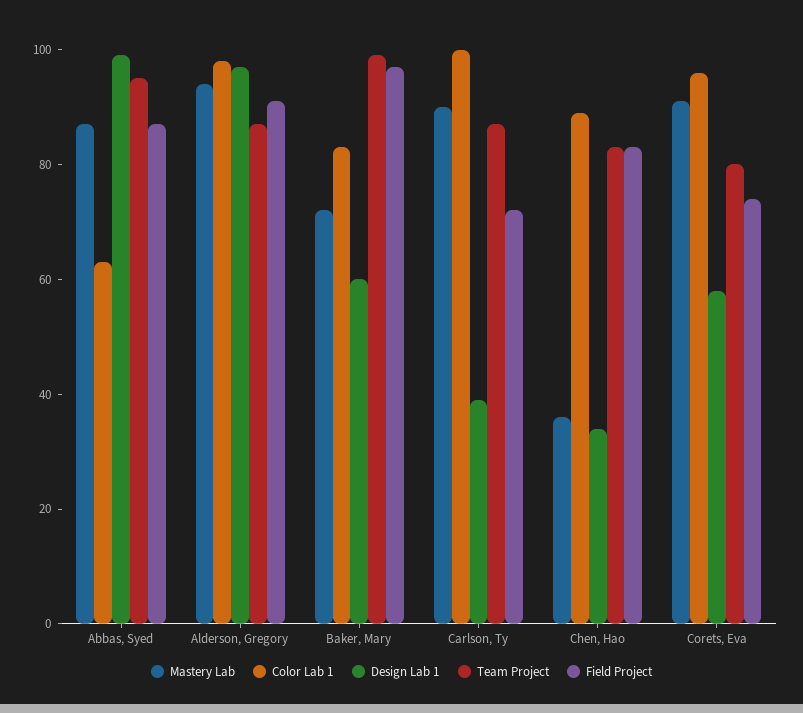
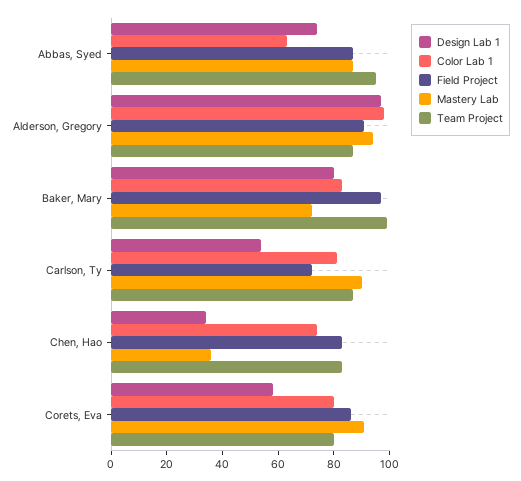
  {
    "Mastery Lab": {
      "Abbas, Syed": 85,
      "Alderson, Gregory": 95,
      "Baker, Mary": 70,
      "Carlson, Ty": 90,
      "Chen, Hao": 35,
      "Corets, Eva": 90
    },
    "Color Lab 1": {
      "Abbas, Syed": 65,
      "Alderson, Gregory": 100,
      "Baker, Mary": 85,
-     "Carlson, Ty": 100,
+     "Carlson, Ty": 80,
-     "Chen, Hao": 90,
+     "Chen, Hao": 75,
-     "Corets, Eva": 95
+     "Corets, Eva": 80
    },
    "Design Lab 1": {
-     "Abbas, Syed": 100,
+     "Abbas, Syed": 75,
      "Alderson, Gregory": 95,
-     "Baker, Mary": 60,
+     "Baker, Mary": 80,
-     "Carlson, Ty": 40,
+     "Carlson, Ty": 55,
      "Chen, Hao": 35,
      "Corets, Eva": 60
    },
    "Team Project": {
      "Abbas, Syed": 95,
      "Alderson, Gregory": 85,
      "Baker, Mary": 100,
      "Carlson, Ty": 85,
      "Chen, Hao": 85,
      "Corets, Eva": 80
    },
    "Field Project": {
      "Abbas, Syed": 85,
      "Alderson, Gregory": 90,
      "Baker, Mary": 95,
      "Carlson, Ty": 70,
      "Chen, Hao": 85,
-     "Corets, Eva": 75
+     "Corets, Eva": 85
    }
  }

